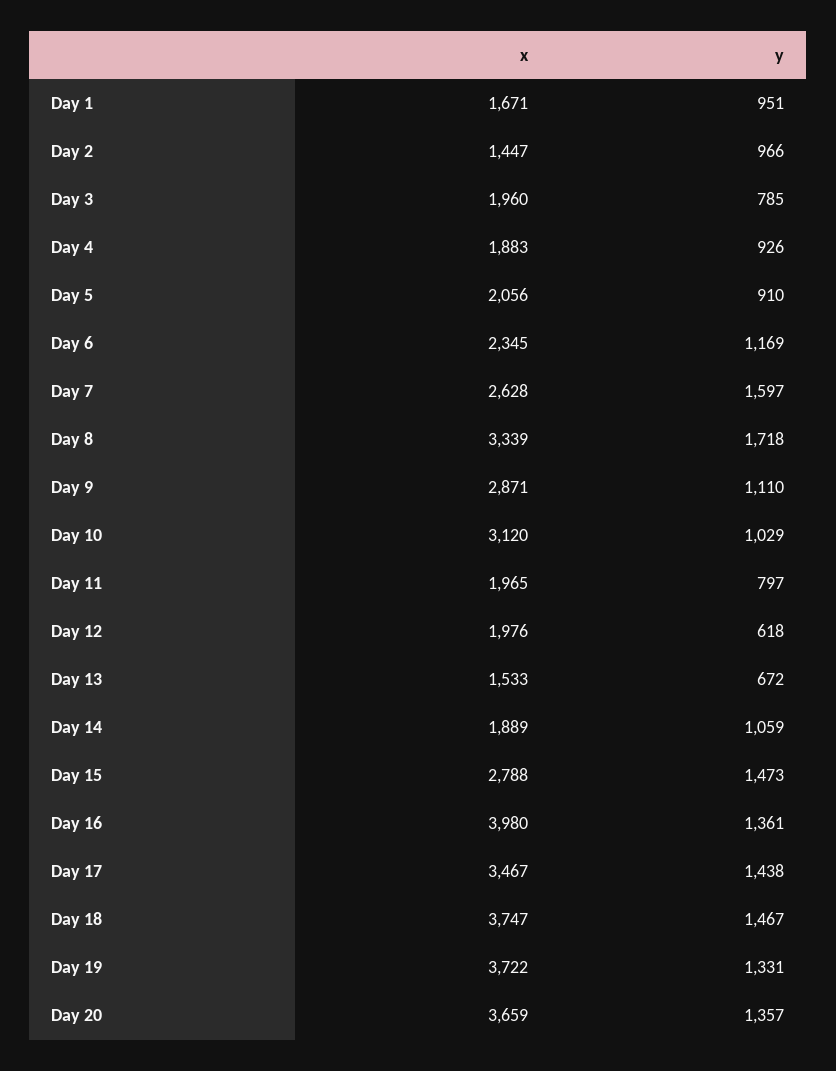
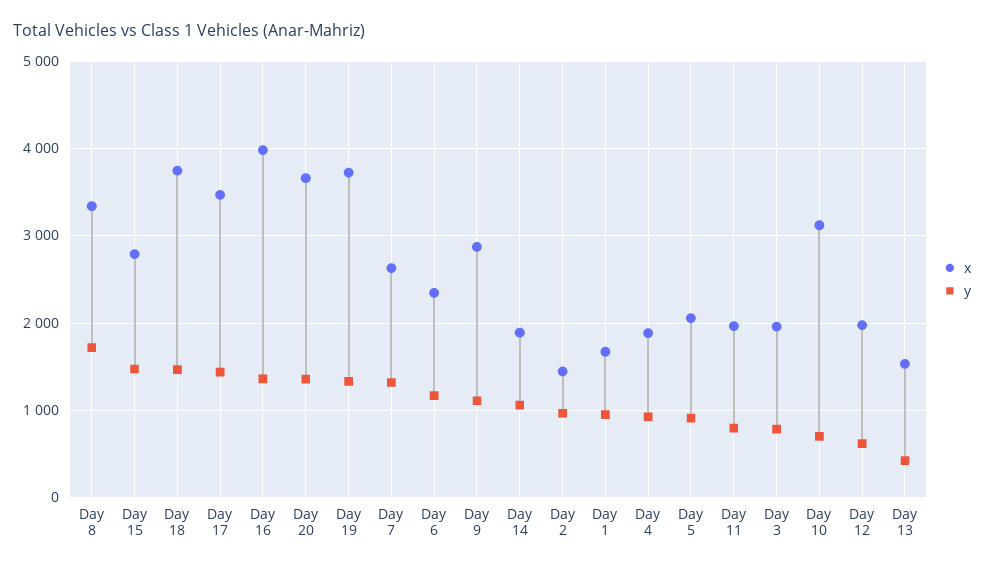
  {
    "x": {
      "Day 1": 1671,
      "Day 2": 1447,
      "Day 3": 1960,
      "Day 4": 1883,
      "Day 5": 2056,
      "Day 6": 2345,
      "Day 7": 2628,
      "Day 8": 3339,
      "Day 9": 2871,
      "Day 10": 3120,
      "Day 11": 1965,
      "Day 12": 1976,
      "Day 13": 1533,
      "Day 14": 1889,
      "Day 15": 2788,
      "Day 16": 3980,
      "Day 17": 3467,
      "Day 18": 3747,
      "Day 19": 3722,
      "Day 20": 3659
    },
    "y": {
      "Day 1": 951,
      "Day 2": 966,
      "Day 3": 785,
      "Day 4": 926,
      "Day 5": 910,
      "Day 6": 1169,
-     "Day 7": 1597,
+     "Day 7": 1300,
      "Day 8": 1718,
      "Day 9": 1110,
-     "Day 10": 1029,
+     "Day 10": 700,
      "Day 11": 797,
      "Day 12": 618,
-     "Day 13": 672,
+     "Day 13": 400,
      "Day 14": 1059,
      "Day 15": 1473,
      "Day 16": 1361,
      "Day 17": 1438,
      "Day 18": 1467,
      "Day 19": 1331,
      "Day 20": 1357
    }
  }

